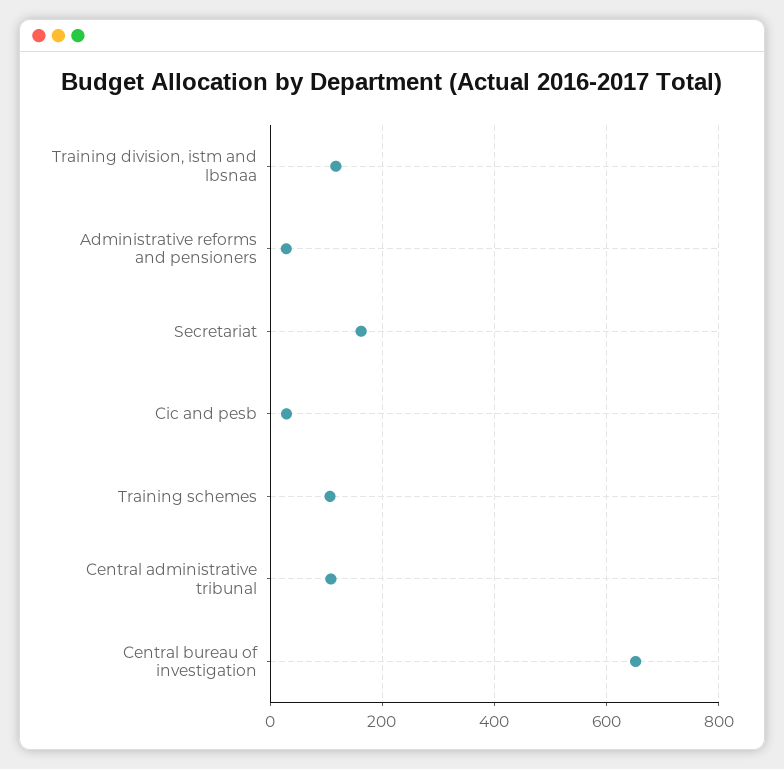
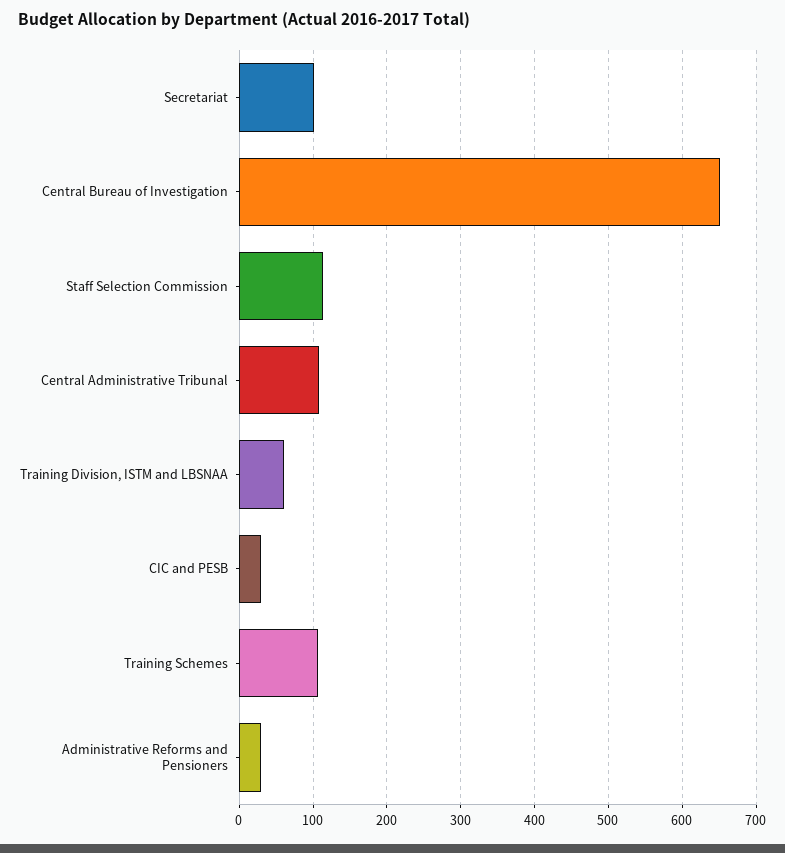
  {
-   "Training division, istm and lbsnaa": 120,
+   "Training division, istm and lbsnaa": 60,
    "Administrative reforms and pensioners": 30,
-   "Secretariat": 160,
+   "Secretariat": 100,
    "Cic and pesb": 30,
    "Training schemes": 110,
    "Central administrative tribunal": 110,
-   "Central bureau of investigation": 650
+   "Central bureau of investigation": 650,
+   "Staff Selection Commission": 110
  }

